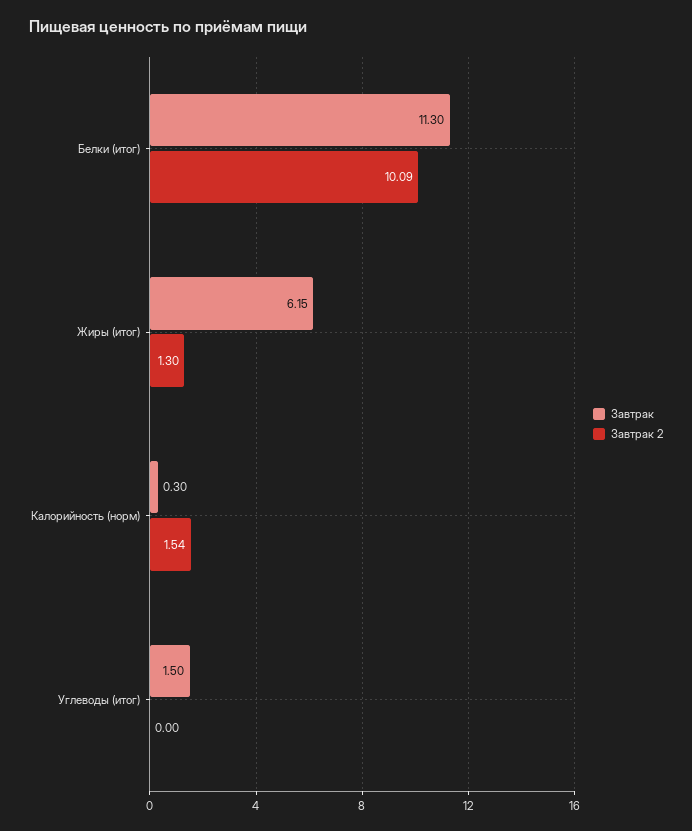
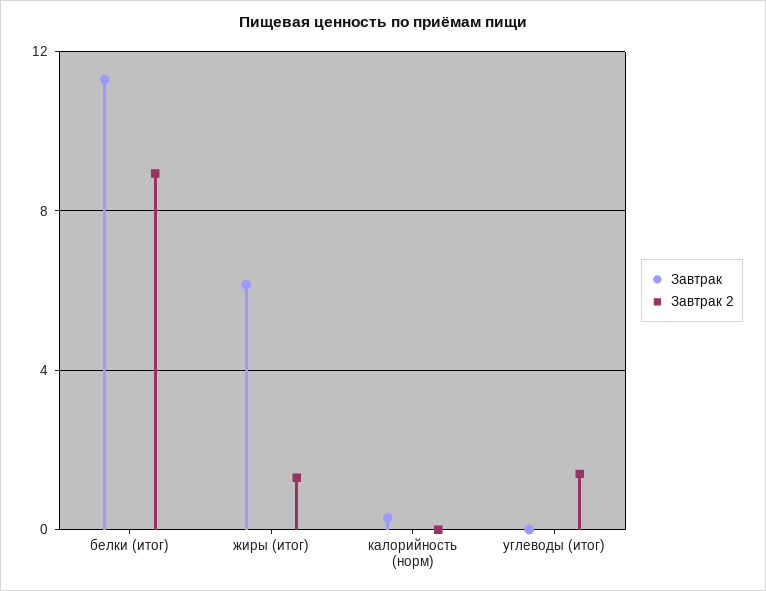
  {
    "Завтрак": {
      "Белки (итог)": 11.3,
      "Жиры (итог)": 6.15,
      "Калорийность (норм)": 0.3,
-     "Углеводы (итог)": 1.5
+     "Углеводы (итог)": 0
    },
    "Завтрак 2": {
-     "Белки (итог)": 10.09,
+     "Белки (итог)": 9,
      "Жиры (итог)": 1.3,
-     "Калорийность (норм)": 1.54,
+     "Калорийность (норм)": 0,
-     "Углеводы (итог)": 0
+     "Углеводы (итог)": 1.5
    }
  }

